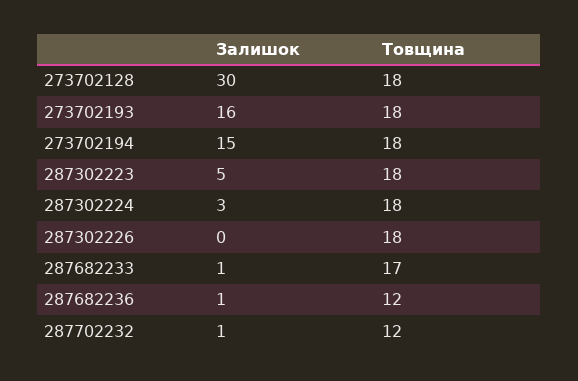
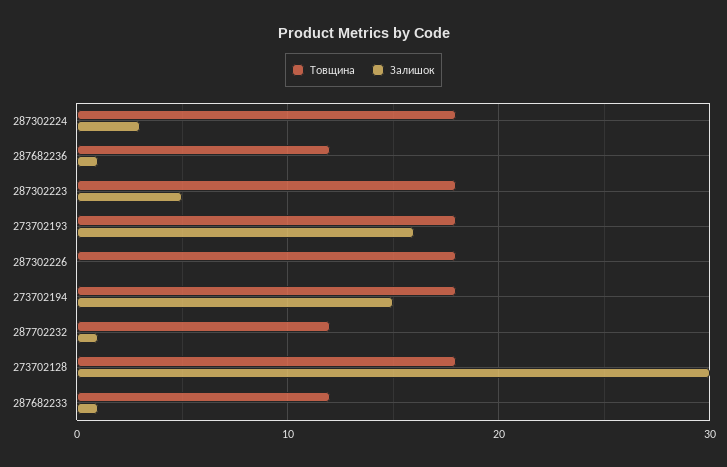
  {
    "Залишок": {
      "273702128": 30,
      "273702193": 16,
      "273702194": 15,
      "287302223": 5,
      "287302224": 3,
      "287302226": 0,
      "287682233": 1,
      "287682236": 1,
      "287702232": 1
    },
    "Товщина": {
      "273702128": 18,
      "273702193": 18,
      "273702194": 18,
      "287302223": 18,
      "287302224": 18,
      "287302226": 18,
-     "287682233": 17,
+     "287682233": 12,
      "287682236": 12,
      "287702232": 12
    }
  }

